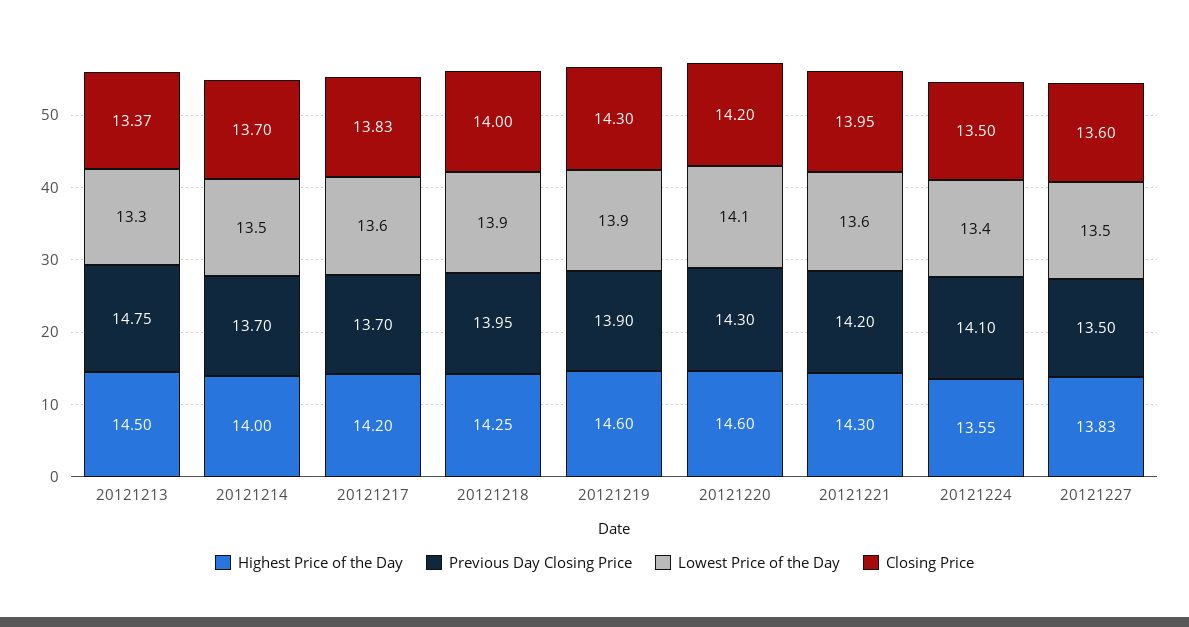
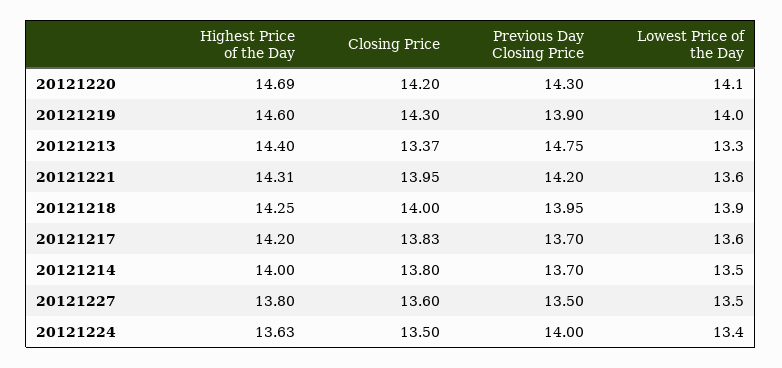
  {
    "Highest Price of the Day": {
-     "20121213": 14.5,
+     "20121213": 14.4,
      "20121214": 14,
      "20121217": 14.2,
      "20121218": 14.25,
      "20121219": 14.6,
-     "20121220": 14.6,
+     "20121220": 14.69,
-     "20121221": 14.3,
+     "20121221": 14.31,
-     "20121224": 13.55,
+     "20121224": 13.63,
-     "20121227": 13.83
+     "20121227": 13.8
    },
    "Previous Day Closing Price": {
      "20121213": 14.75,
      "20121214": 13.7,
      "20121217": 13.7,
      "20121218": 13.95,
      "20121219": 13.9,
      "20121220": 14.3,
      "20121221": 14.2,
-     "20121224": 14.1,
+     "20121224": 14,
      "20121227": 13.5
    },
    "Lowest Price of the Day": {
      "20121213": 13.3,
      "20121214": 13.5,
      "20121217": 13.6,
      "20121218": 13.9,
-     "20121219": 13.9,
+     "20121219": 14,
      "20121220": 14.1,
      "20121221": 13.6,
      "20121224": 13.4,
      "20121227": 13.5
    },
    "Closing Price": {
      "20121213": 13.37,
-     "20121214": 13.7,
+     "20121214": 13.8,
      "20121217": 13.83,
      "20121218": 14,
      "20121219": 14.3,
      "20121220": 14.2,
      "20121221": 13.95,
      "20121224": 13.5,
      "20121227": 13.6
    }
  }

